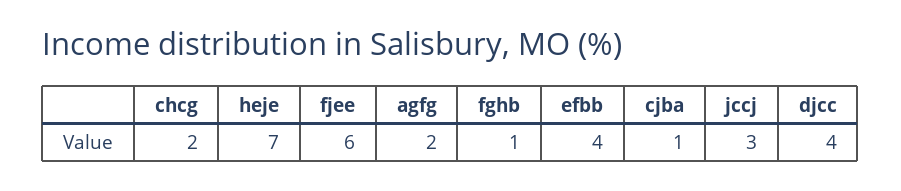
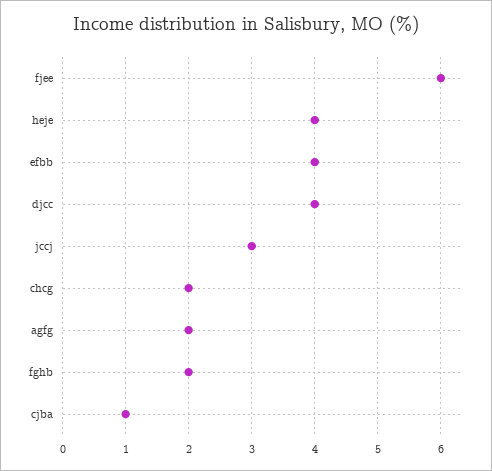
  {
    "chcg": 2,
-   "heje": 7,
+   "heje": 4,
    "fjee": 6,
    "agfg": 2,
-   "fghb": 1,
+   "fghb": 2,
    "efbb": 4,
    "cjba": 1,
    "jccj": 3,
    "djcc": 4
  }

